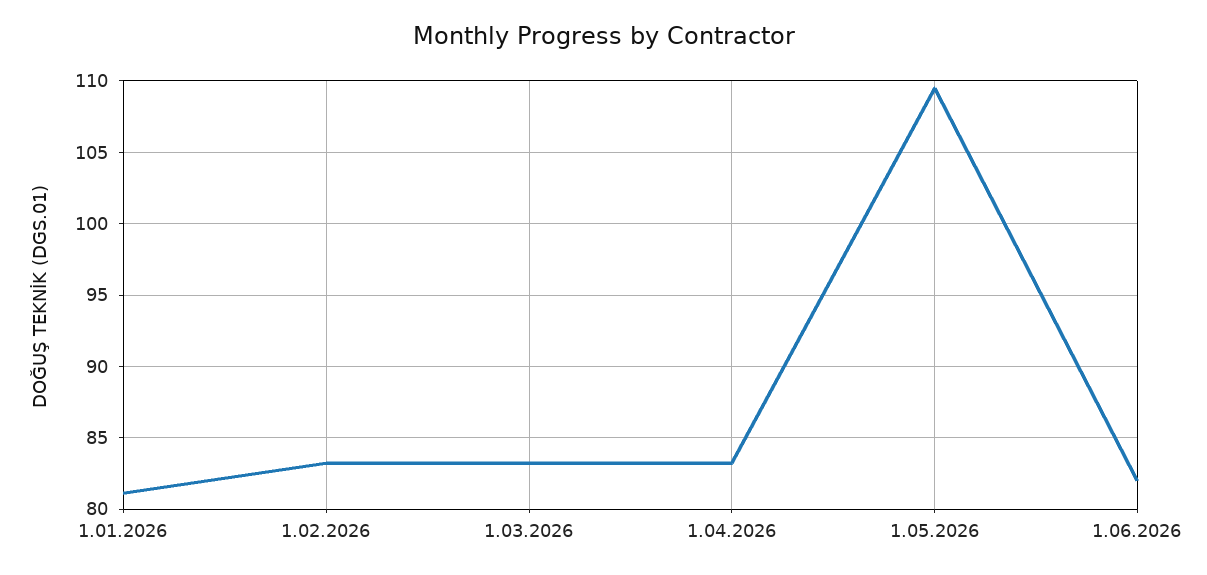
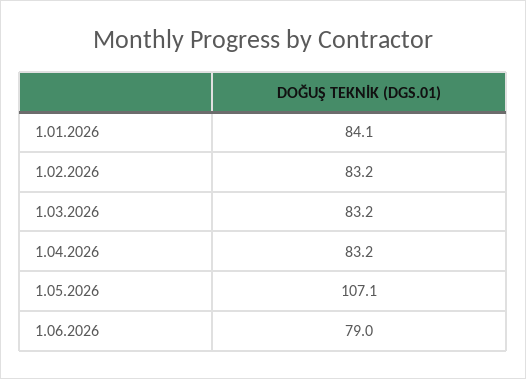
  {
-   "1.01.2026": 81,
+   "1.01.2026": 84.1,
    "1.02.2026": 83.2,
    "1.03.2026": 83.2,
    "1.04.2026": 83.2,
-   "1.05.2026": 109.5,
+   "1.05.2026": 107.1,
-   "1.06.2026": 82
+   "1.06.2026": 79
  }

